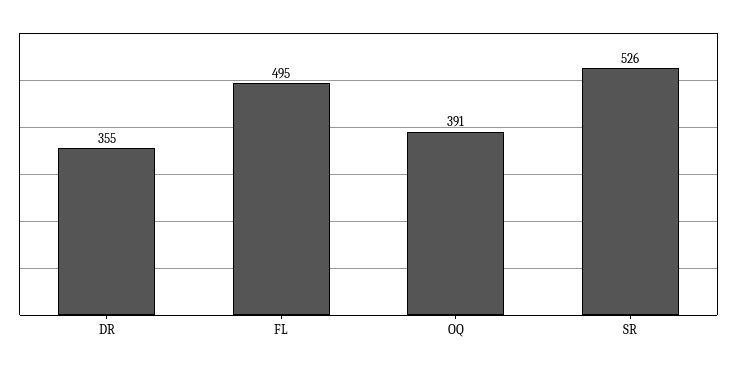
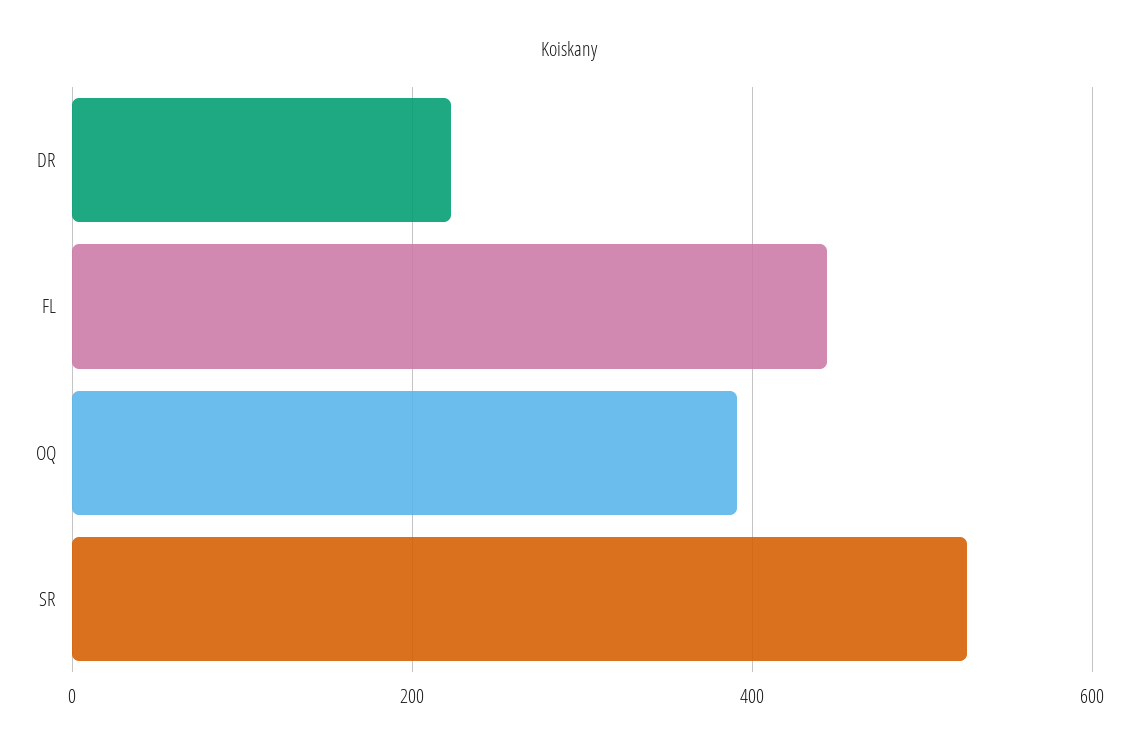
  {
-   "DR": 355,
+   "DR": 220,
-   "FL": 495,
+   "FL": 440,
    "OQ": 391,
    "SR": 526
  }

